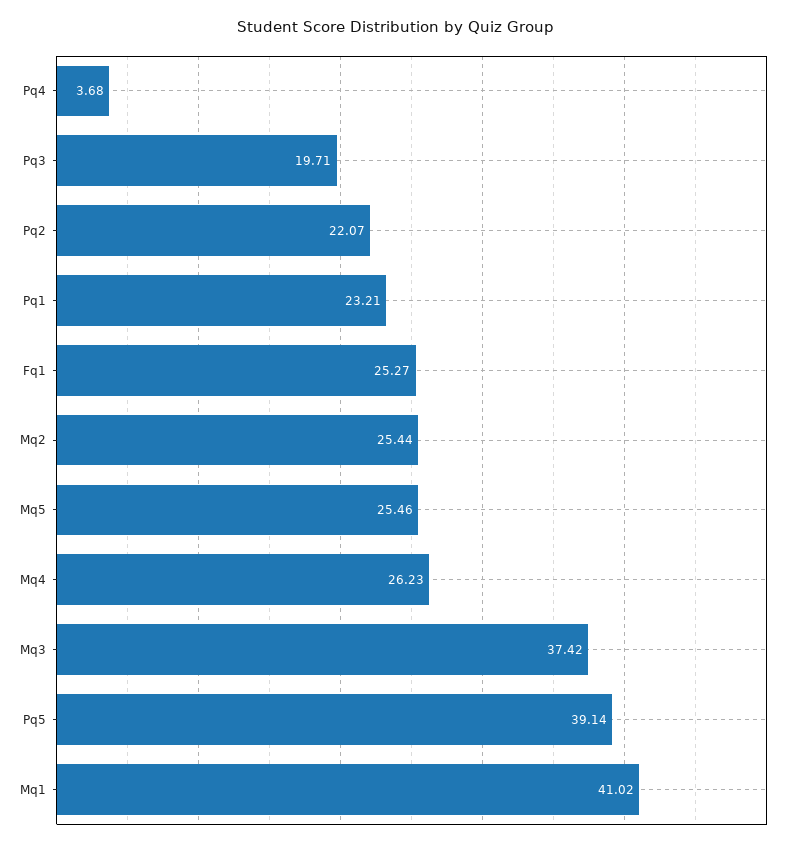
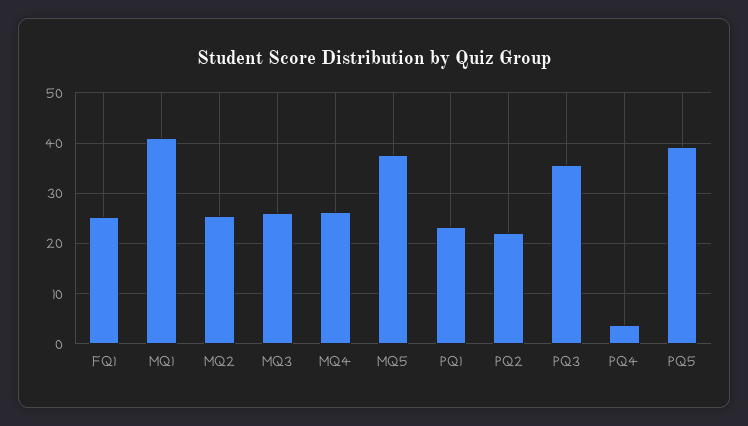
  {
    "Pq4": 3.68,
-   "Pq3": 19.71,
+   "Pq3": 36,
    "Pq2": 22.07,
    "Pq1": 23.21,
    "Fq1": 25.27,
    "Mq2": 25.44,
-   "Mq5": 25.46,
+   "Mq5": 38,
    "Mq4": 26.23,
-   "Mq3": 37.42,
+   "Mq3": 26,
    "Pq5": 39.14,
    "Mq1": 41.02
  }

